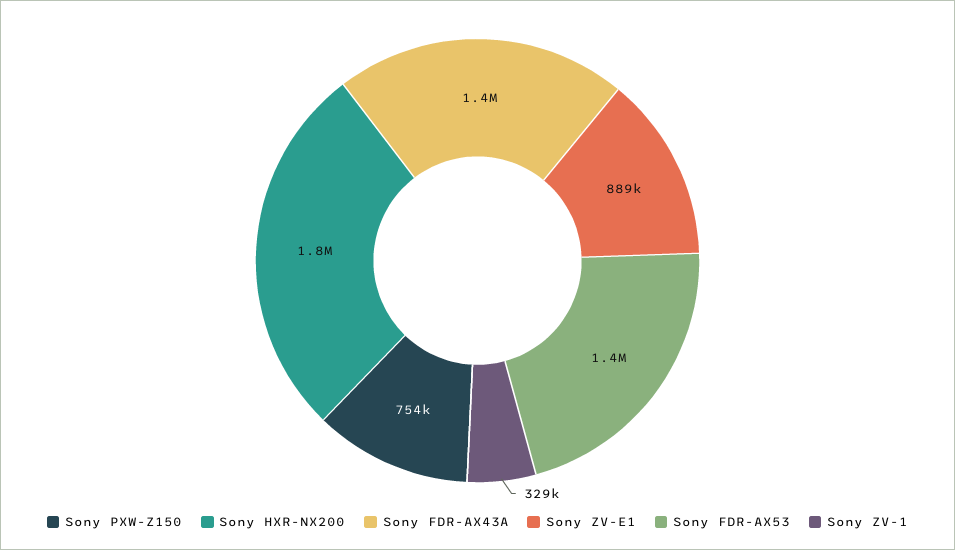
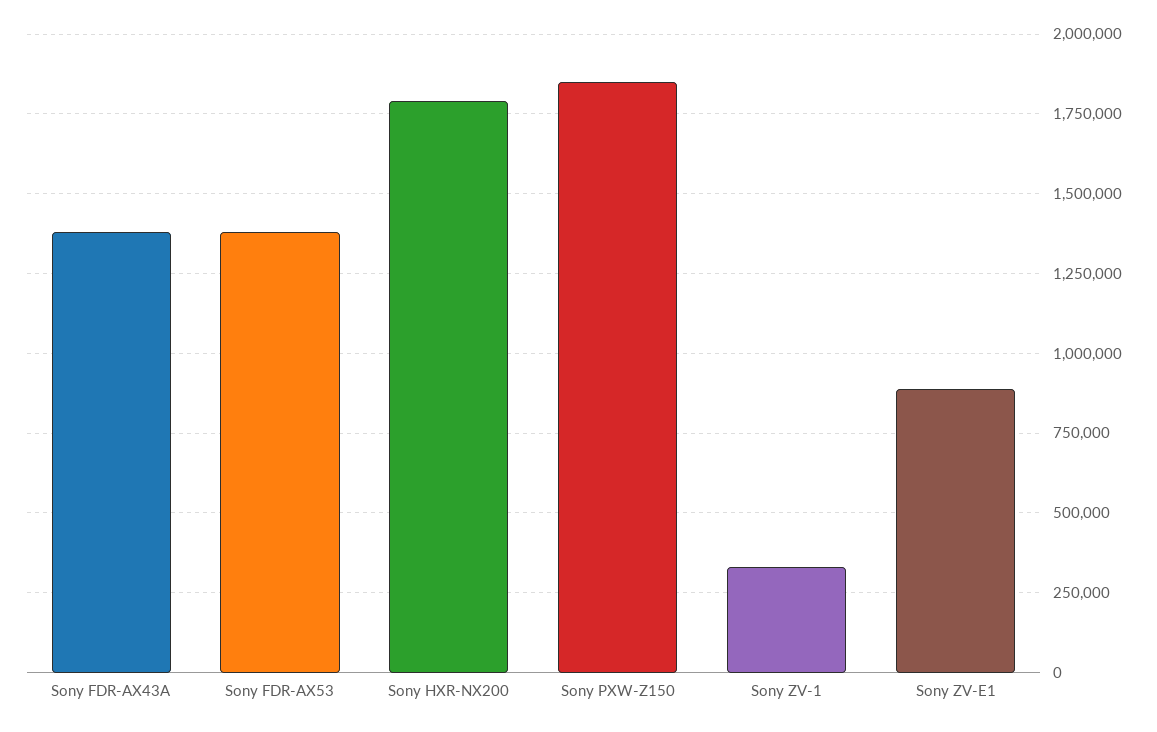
  {
-   "Sony PXW-Z150": 754000,
+   "Sony PXW-Z150": 1850000,
    "Sony HXR-NX200": 1800000,
    "Sony FDR-AX43A": 1400000,
    "Sony ZV-E1": 889000,
    "Sony FDR-AX53": 1400000,
    "Sony ZV-1": 329000
  }

